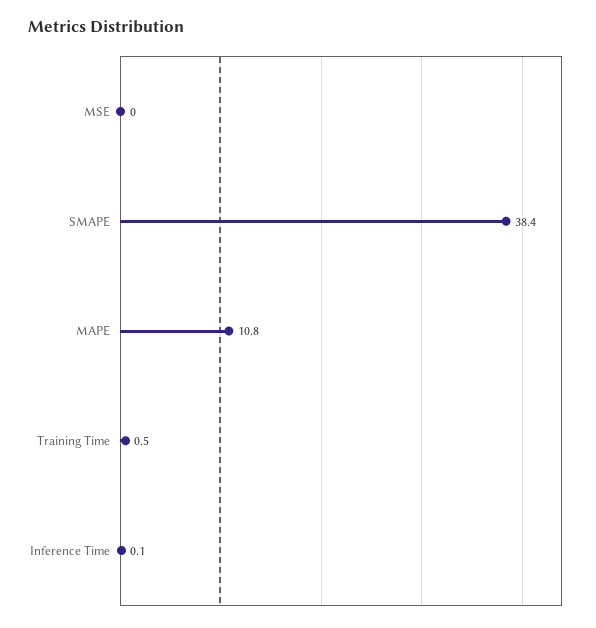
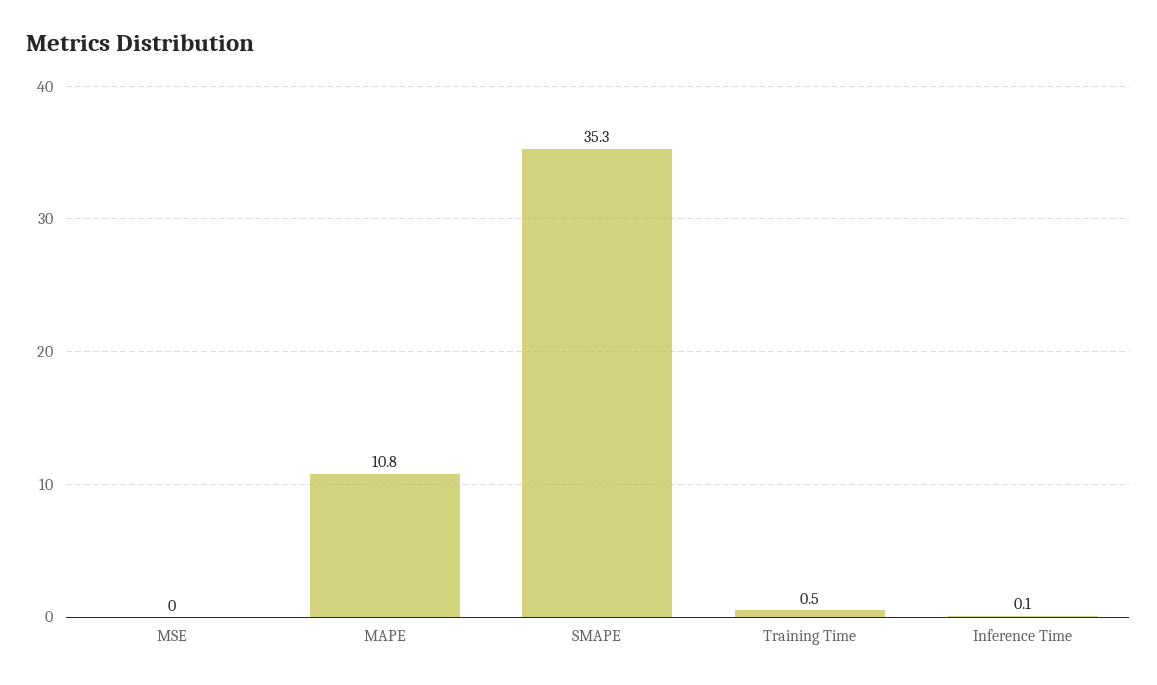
  {
    "MSE": 0,
-   "SMAPE": 38.4,
+   "SMAPE": 35.3,
    "MAPE": 10.8,
    "Training Time": 0.5,
    "Inference Time": 0.1
  }

